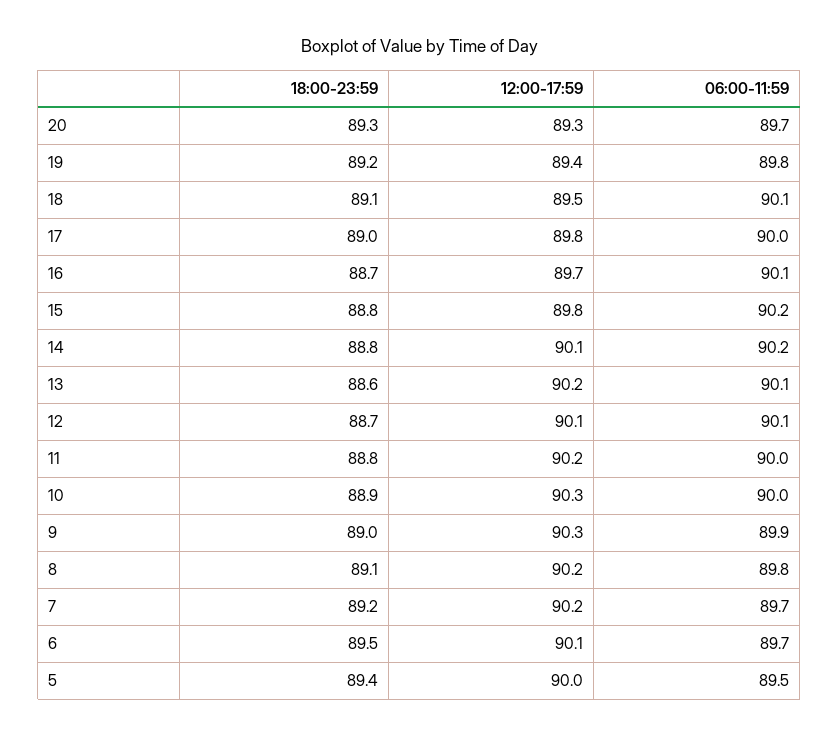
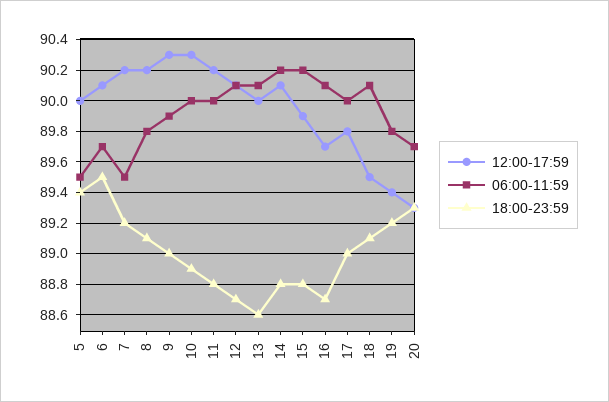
  {
    "18:00-23:59": {
      "20": 89.3,
      "19": 89.2,
      "18": 89.1,
      "17": 89,
      "16": 88.7,
      "15": 88.8,
      "14": 88.8,
      "13": 88.6,
      "12": 88.7,
      "11": 88.8,
      "10": 88.9,
      "9": 89,
      "8": 89.1,
      "7": 89.2,
      "6": 89.5,
      "5": 89.4
    },
    "12:00-17:59": {
      "20": 89.3,
      "19": 89.4,
      "18": 89.5,
      "17": 89.8,
      "16": 89.7,
-     "15": 89.8,
+     "15": 89.9,
      "14": 90.1,
-     "13": 90.2,
+     "13": 90,
      "12": 90.1,
      "11": 90.2,
      "10": 90.3,
      "9": 90.3,
      "8": 90.2,
      "7": 90.2,
      "6": 90.1,
      "5": 90
    },
    "06:00-11:59": {
      "20": 89.7,
      "19": 89.8,
      "18": 90.1,
      "17": 90,
      "16": 90.1,
      "15": 90.2,
      "14": 90.2,
      "13": 90.1,
      "12": 90.1,
      "11": 90,
      "10": 90,
      "9": 89.9,
      "8": 89.8,
-     "7": 89.7,
+     "7": 89.5,
      "6": 89.7,
      "5": 89.5
    }
  }

